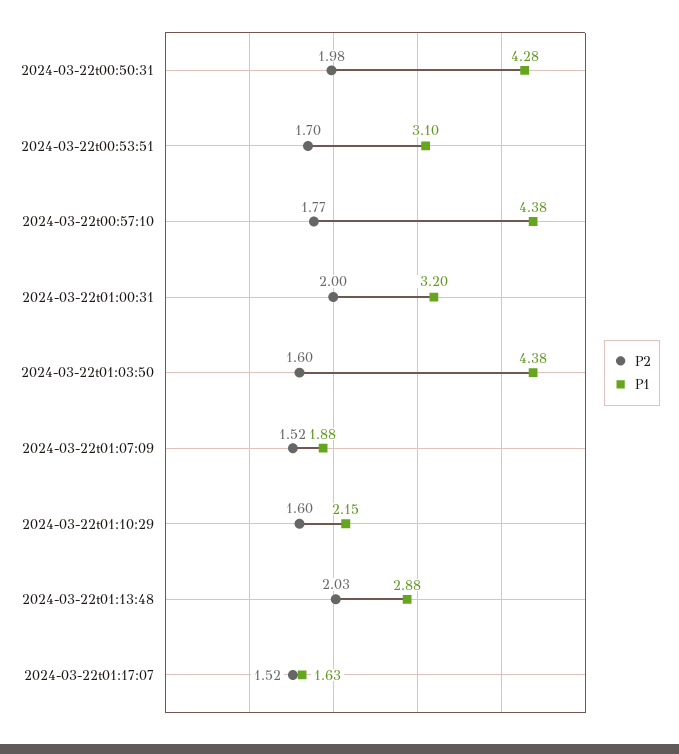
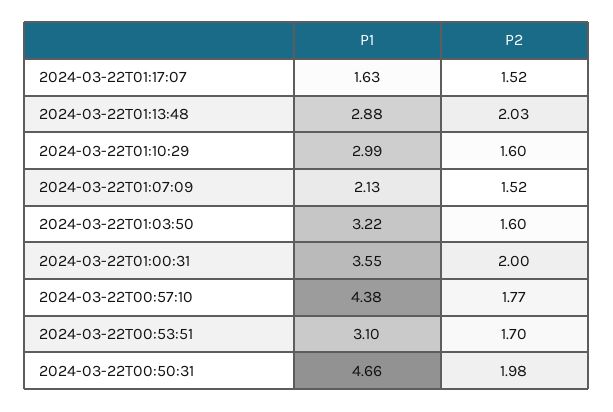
  {
    "P2": {
      "2024-03-22t00:50:31": 1.98,
      "2024-03-22t00:53:51": 1.7,
      "2024-03-22t00:57:10": 1.77,
      "2024-03-22t01:00:31": 2,
      "2024-03-22t01:03:50": 1.6,
      "2024-03-22t01:07:09": 1.52,
      "2024-03-22t01:10:29": 1.6,
      "2024-03-22t01:13:48": 2.03,
      "2024-03-22t01:17:07": 1.52
    },
    "P1": {
-     "2024-03-22t00:50:31": 4.28,
+     "2024-03-22t00:50:31": 4.66,
      "2024-03-22t00:53:51": 3.1,
      "2024-03-22t00:57:10": 4.38,
-     "2024-03-22t01:00:31": 3.2,
+     "2024-03-22t01:00:31": 3.55,
-     "2024-03-22t01:03:50": 4.38,
+     "2024-03-22t01:03:50": 3.22,
-     "2024-03-22t01:07:09": 1.88,
+     "2024-03-22t01:07:09": 2.13,
-     "2024-03-22t01:10:29": 2.15,
+     "2024-03-22t01:10:29": 2.99,
      "2024-03-22t01:13:48": 2.88,
      "2024-03-22t01:17:07": 1.63
    }
  }

